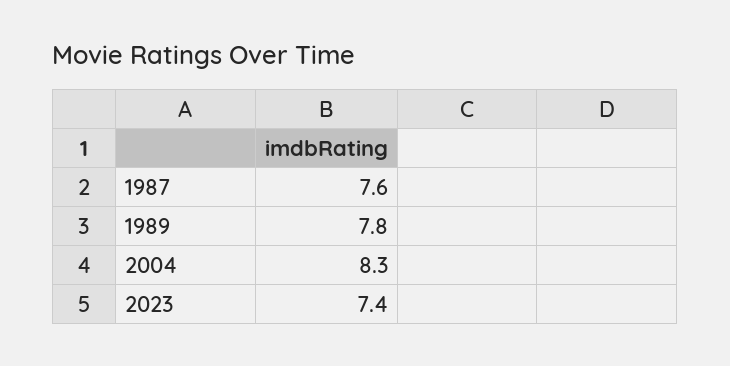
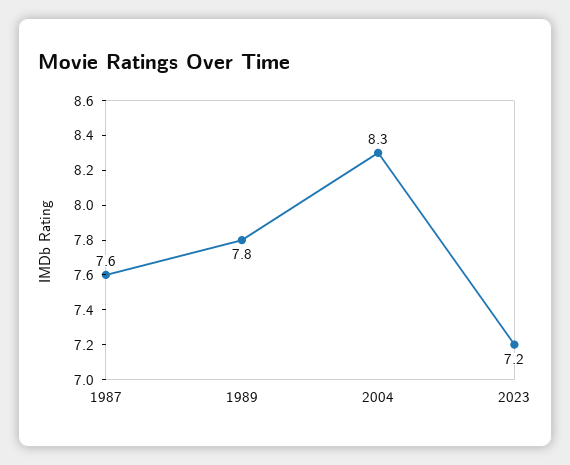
  {
    "1987": 7.6,
    "1989": 7.8,
    "2004": 8.3,
-   "2023": 7.4
+   "2023": 7.2
  }

